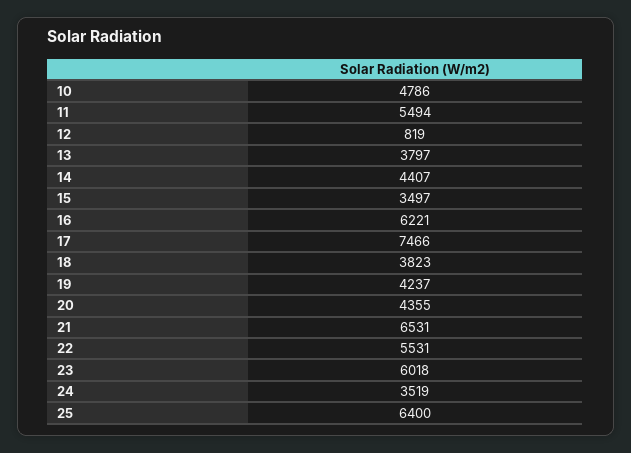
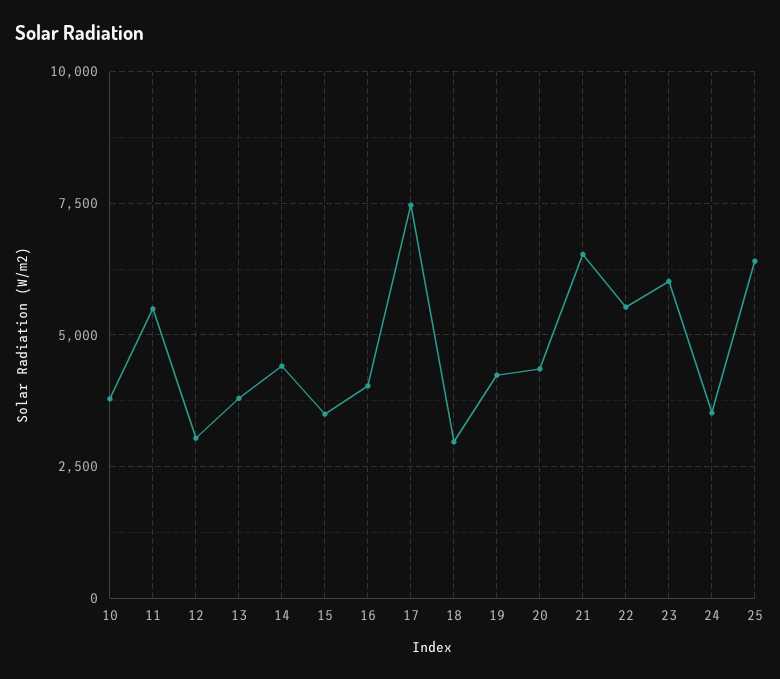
  {
-   "10": 4786,
+   "10": 3750,
    "11": 5494,
-   "12": 819,
+   "12": 3000,
    "13": 3797,
    "14": 4407,
    "15": 3497,
-   "16": 6221,
+   "16": 4000,
    "17": 7466,
-   "18": 3823,
+   "18": 3000,
    "19": 4237,
    "20": 4355,
    "21": 6531,
    "22": 5531,
    "23": 6018,
    "24": 3519,
    "25": 6400
  }

